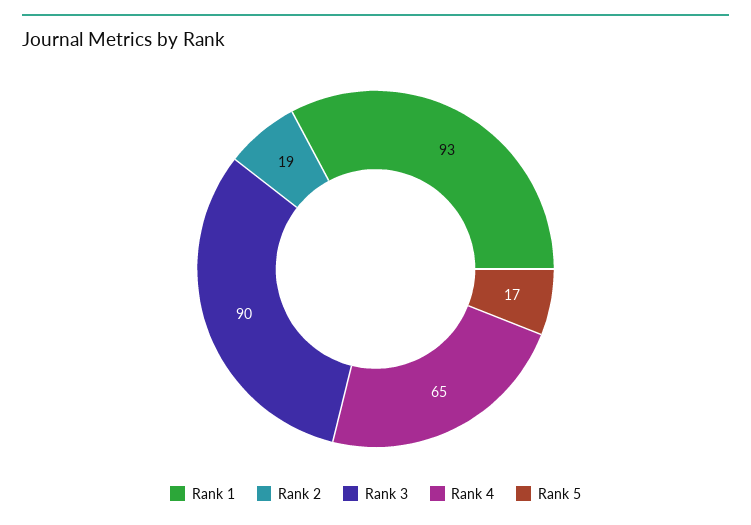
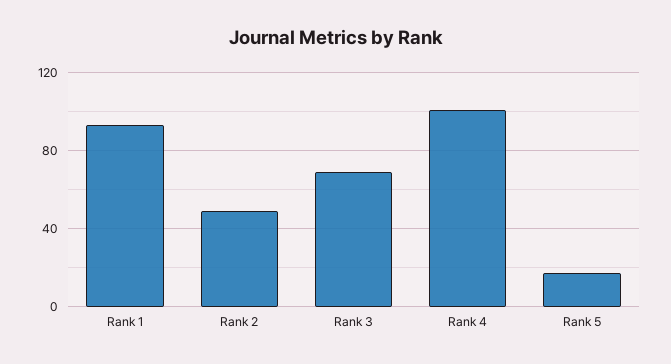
  {
    "Rank 1": 93,
-   "Rank 2": 19,
+   "Rank 2": 50,
-   "Rank 3": 90,
+   "Rank 3": 70,
-   "Rank 4": 65,
+   "Rank 4": 100,
    "Rank 5": 17
  }

